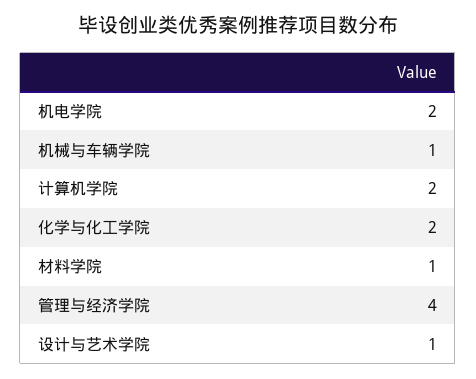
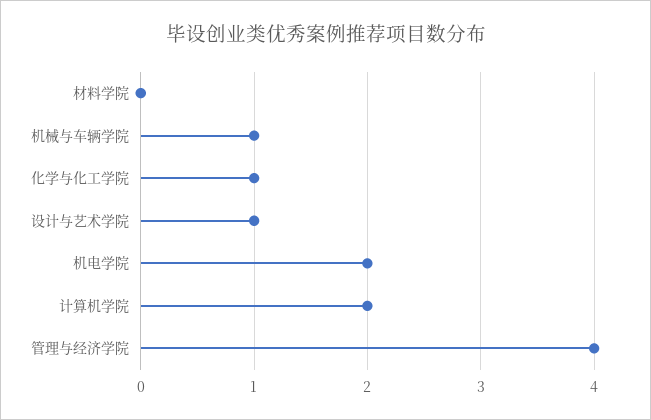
  {
    "机电学院": 2,
    "机械与车辆学院": 1,
    "计算机学院": 2,
-   "化学与化工学院": 2,
+   "化学与化工学院": 1,
-   "材料学院": 1,
+   "材料学院": 0,
    "管理与经济学院": 4,
    "设计与艺术学院": 1
  }

